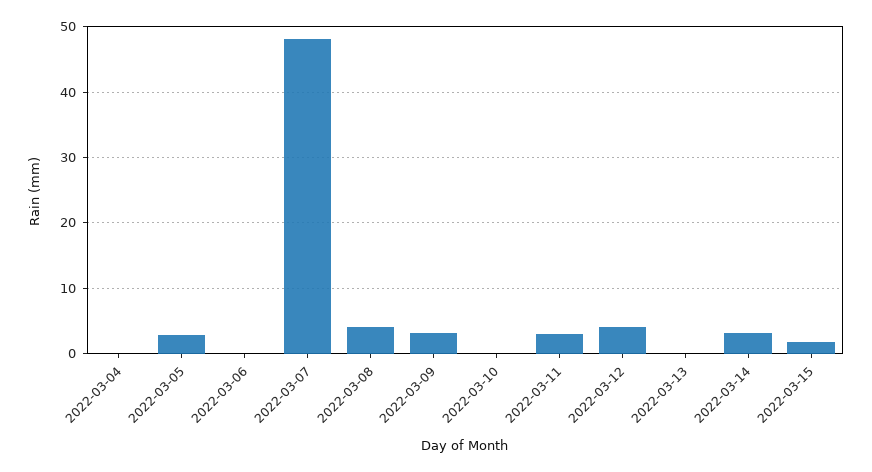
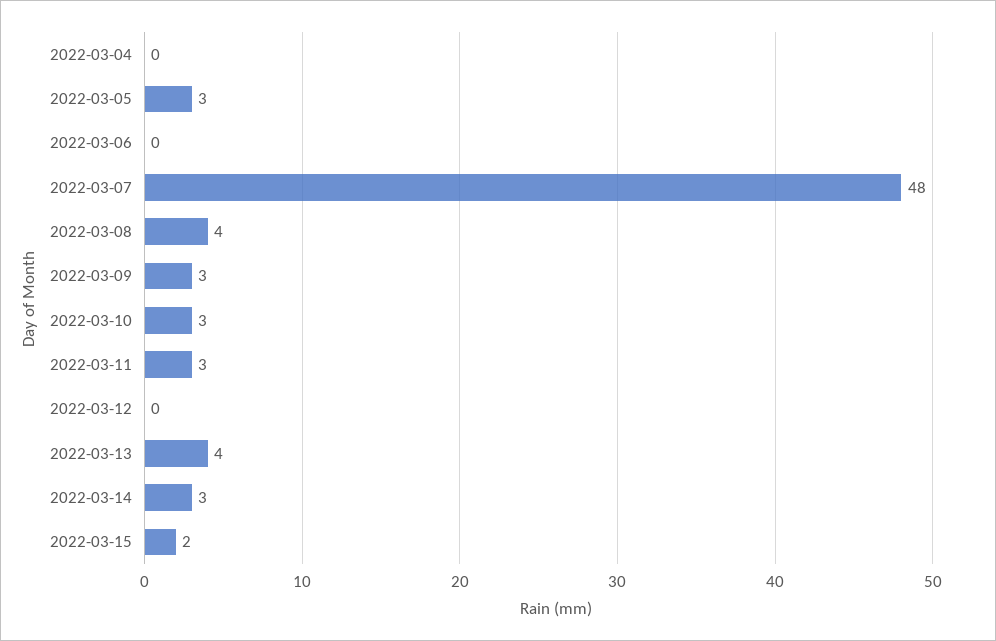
  {
    "2022-03-04": 0,
    "2022-03-05": 3,
    "2022-03-06": 0,
    "2022-03-07": 48,
    "2022-03-08": 4,
    "2022-03-09": 3,
-   "2022-03-10": 0,
+   "2022-03-10": 3,
    "2022-03-11": 3,
-   "2022-03-12": 4,
+   "2022-03-12": 0,
-   "2022-03-13": 0,
+   "2022-03-13": 4,
    "2022-03-14": 3,
    "2022-03-15": 2
  }

